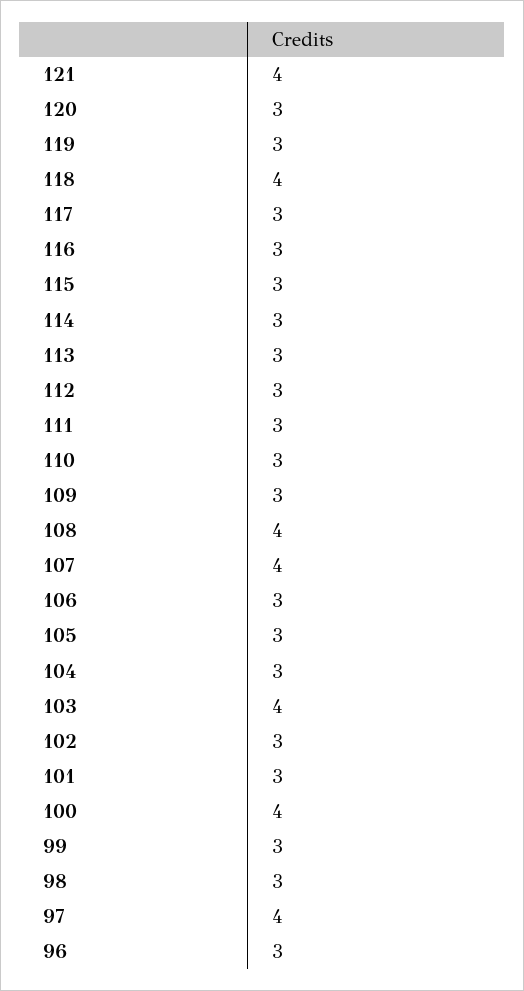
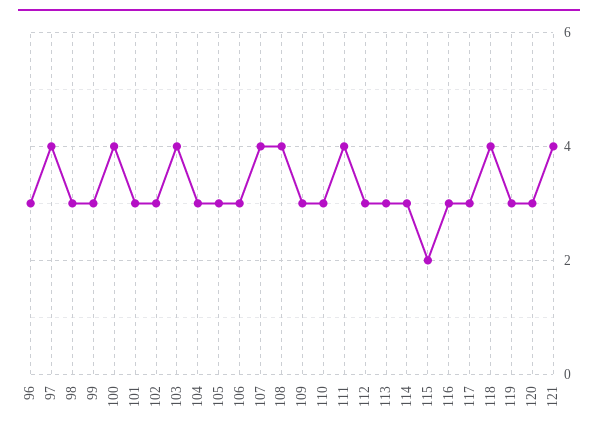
  {
    "121": 4,
    "120": 3,
    "119": 3,
    "118": 4,
    "117": 3,
    "116": 3,
-   "115": 3,
+   "115": 2,
    "114": 3,
    "113": 3,
    "112": 3,
-   "111": 3,
+   "111": 4,
    "110": 3,
    "109": 3,
    "108": 4,
    "107": 4,
    "106": 3,
    "105": 3,
    "104": 3,
    "103": 4,
    "102": 3,
    "101": 3,
    "100": 4,
    "99": 3,
    "98": 3,
    "97": 4,
    "96": 3
  }

